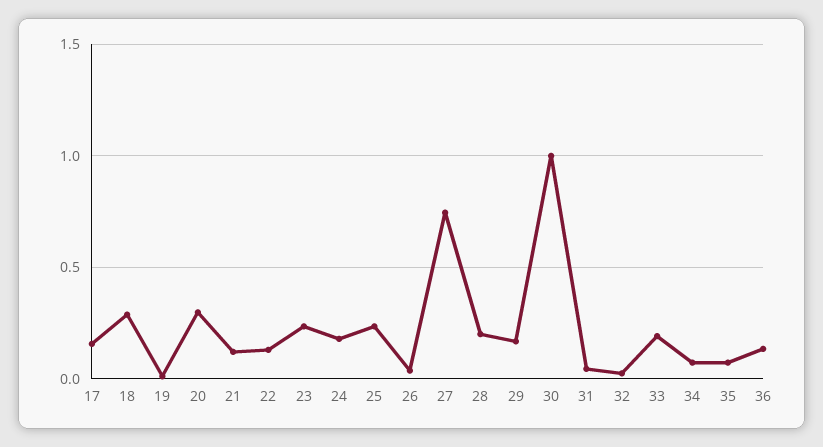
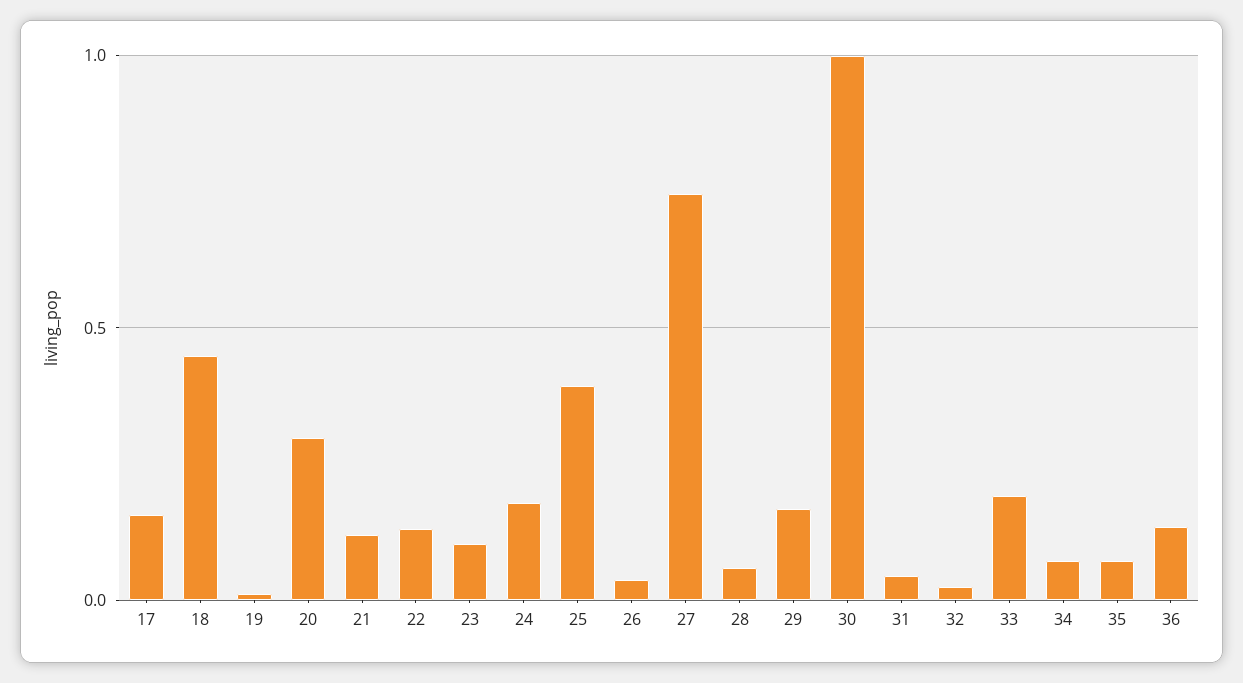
  {
    "17": 0.15,
-   "18": 0.3,
+   "18": 0.45,
    "19": 0,
    "20": 0.3,
    "21": 0.1,
    "22": 0.15,
-   "23": 0.25,
+   "23": 0.1,
    "24": 0.2,
-   "25": 0.25,
+   "25": 0.4,
    "26": 0.05,
    "27": 0.75,
-   "28": 0.2,
+   "28": 0.05,
    "29": 0.15,
    "30": 1,
    "31": 0.05,
    "32": 0,
    "33": 0.2,
    "34": 0.05,
    "35": 0.05,
    "36": 0.15
  }

